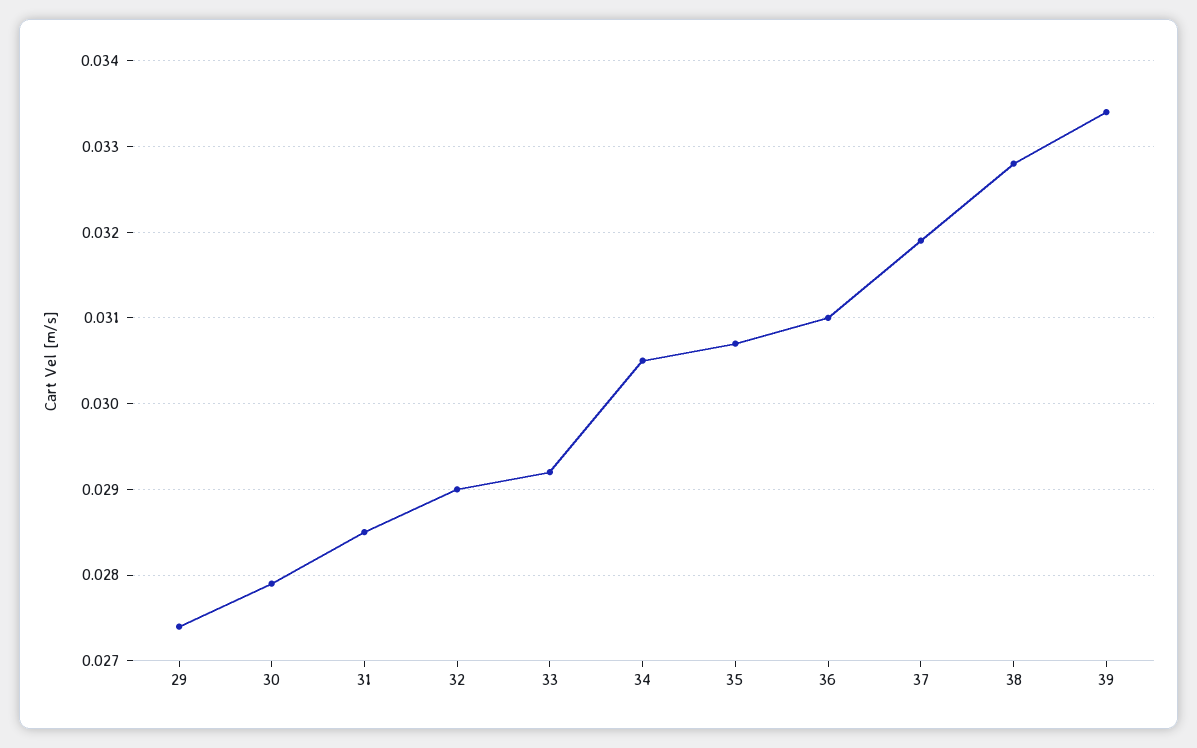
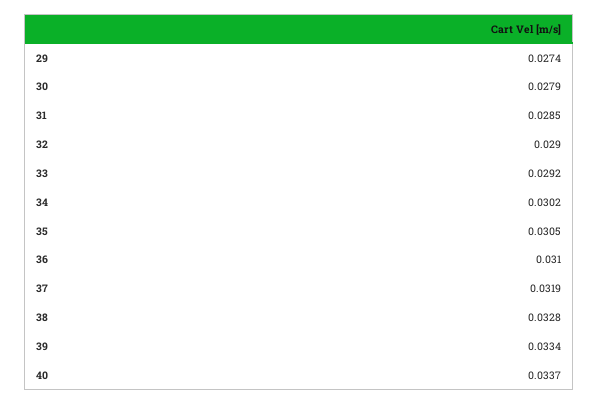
  {
    "29": 0.0274,
    "30": 0.0279,
    "31": 0.0285,
    "32": 0.029,
    "33": 0.0292,
-   "34": 0.0305,
+   "34": 0.0302,
-   "35": 0.0307,
+   "35": 0.0305,
    "36": 0.031,
    "37": 0.0319,
    "38": 0.0328,
-   "39": 0.0334
+   "39": 0.0334,
+   "40": 0.0337
  }

